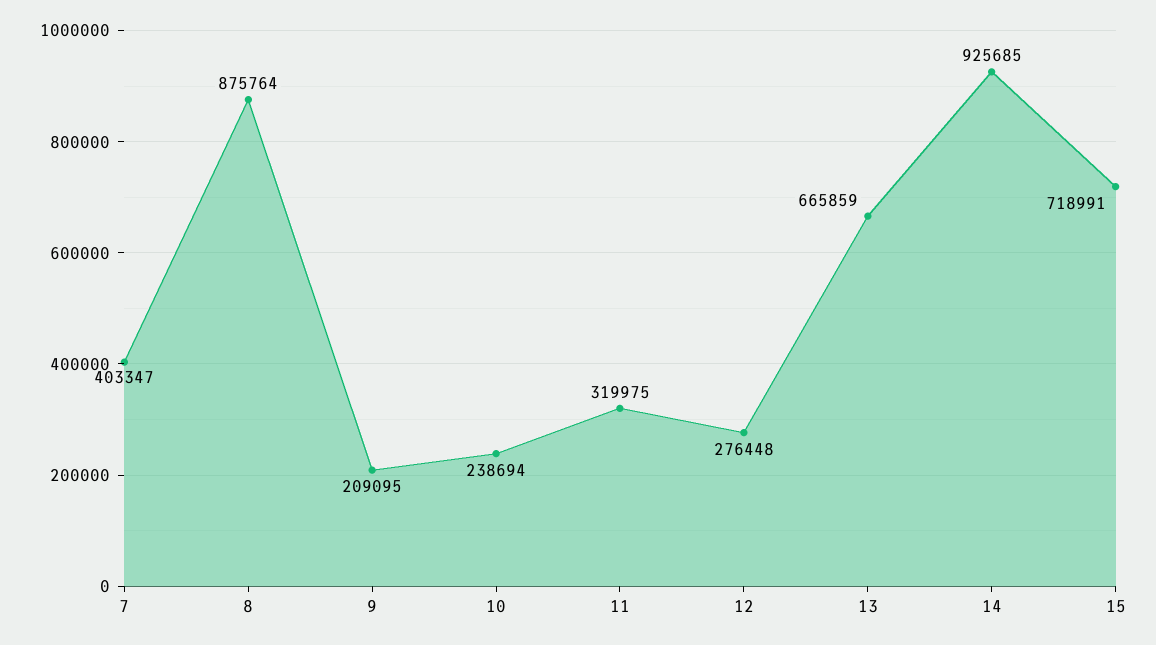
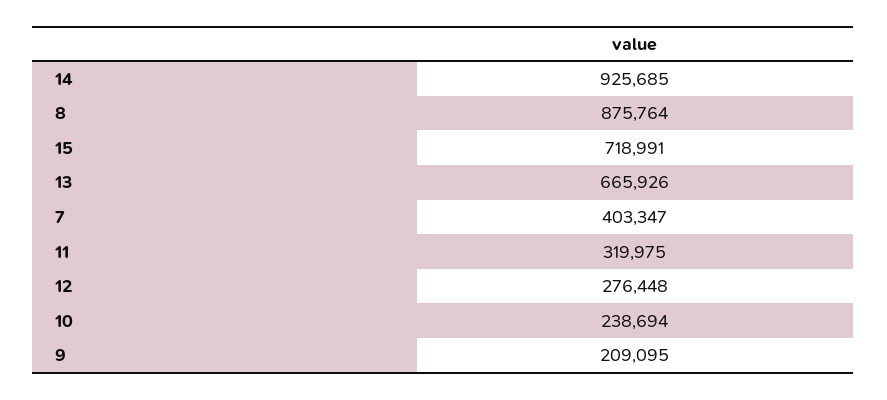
  {
    "7": 403347,
    "8": 875764,
    "9": 209095,
    "10": 238694,
    "11": 319975,
    "12": 276448,
-   "13": 665859,
+   "13": 665926,
    "14": 925685,
    "15": 718991
  }

